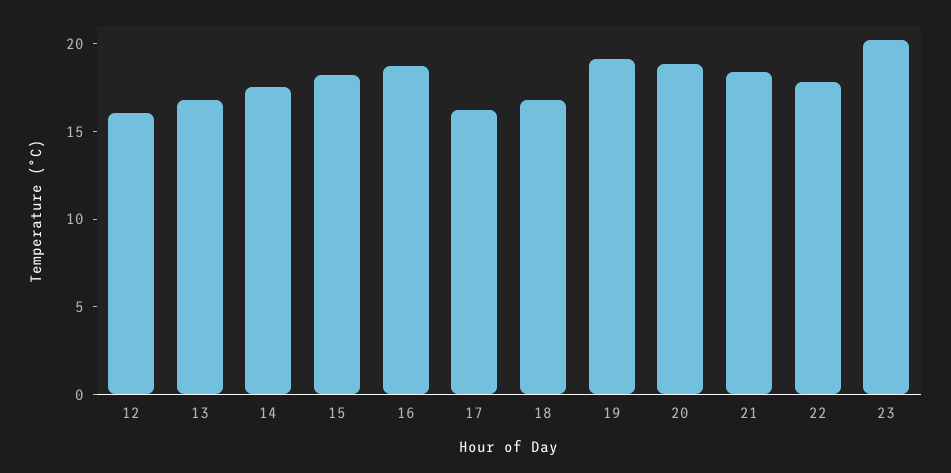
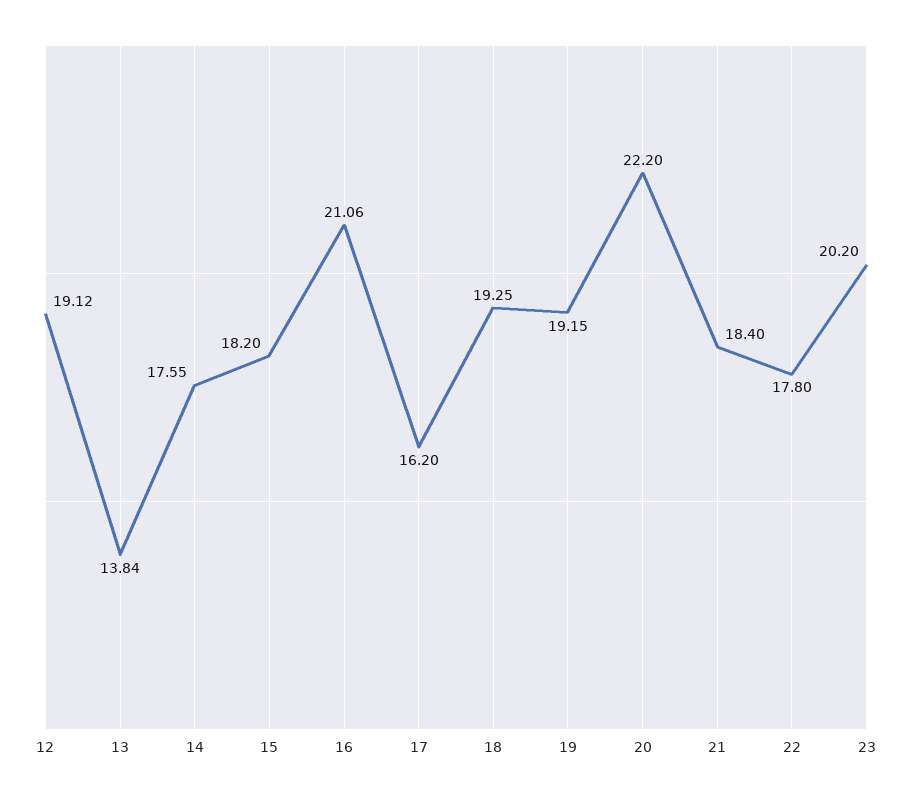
  {
-   "12": 16,
+   "12": 19.12,
-   "13": 17,
+   "13": 13.84,
    "14": 17.55,
    "15": 18.2,
-   "16": 19,
+   "16": 21.06,
    "17": 16.2,
-   "18": 17,
+   "18": 19.25,
    "19": 19.15,
-   "20": 19,
+   "20": 22.2,
    "21": 18.4,
    "22": 17.8,
    "23": 20.2
  }

